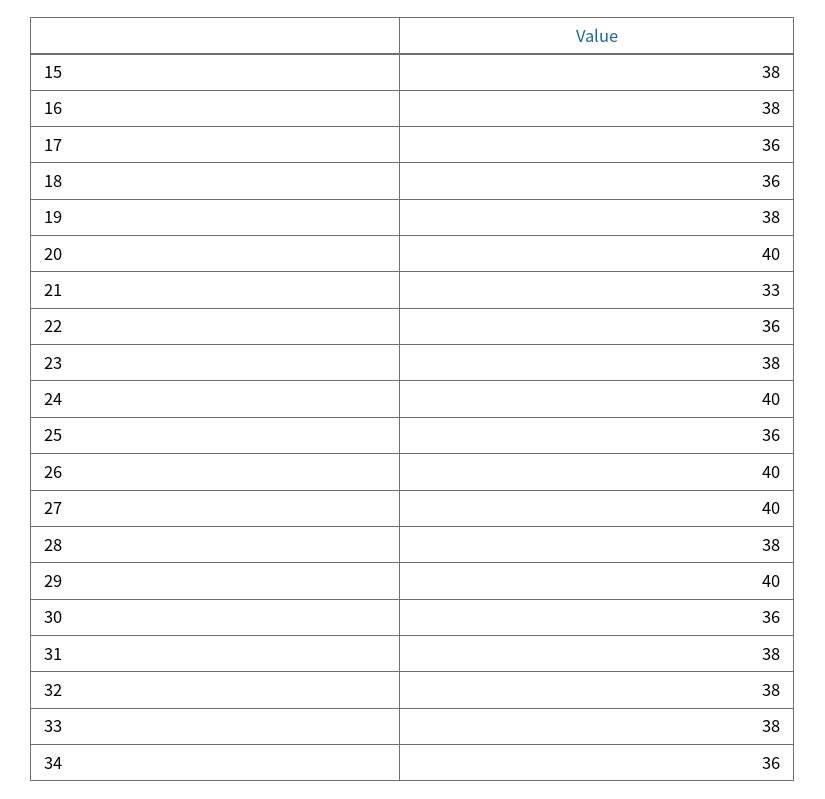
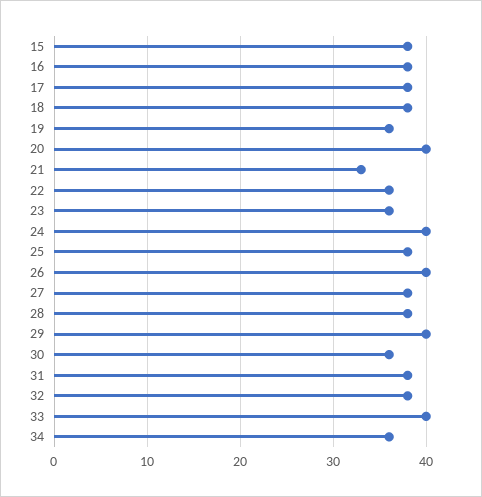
  {
    "15": 38,
    "16": 38,
-   "17": 36,
+   "17": 38,
-   "18": 36,
+   "18": 38,
-   "19": 38,
+   "19": 36,
    "20": 40,
    "21": 33,
    "22": 36,
-   "23": 38,
+   "23": 36,
    "24": 40,
-   "25": 36,
+   "25": 38,
    "26": 40,
-   "27": 40,
+   "27": 38,
    "28": 38,
    "29": 40,
    "30": 36,
    "31": 38,
    "32": 38,
-   "33": 38,
+   "33": 40,
    "34": 36
  }

